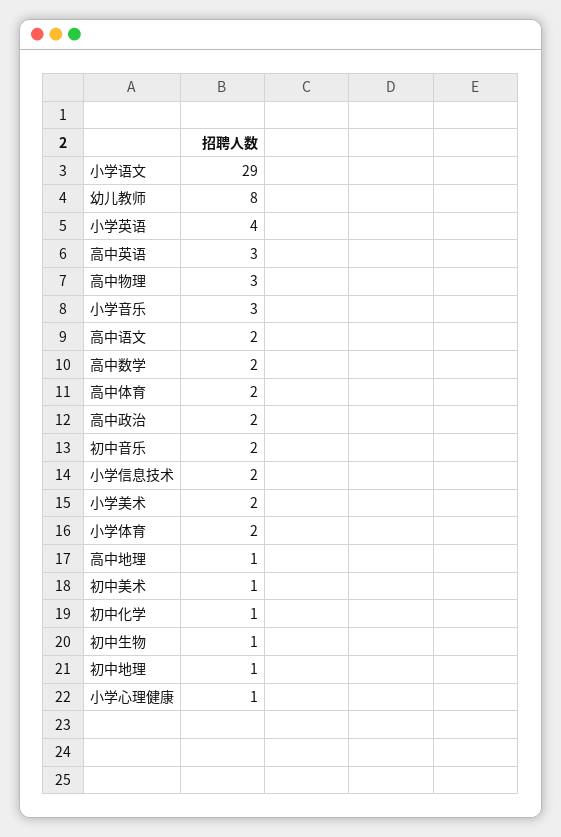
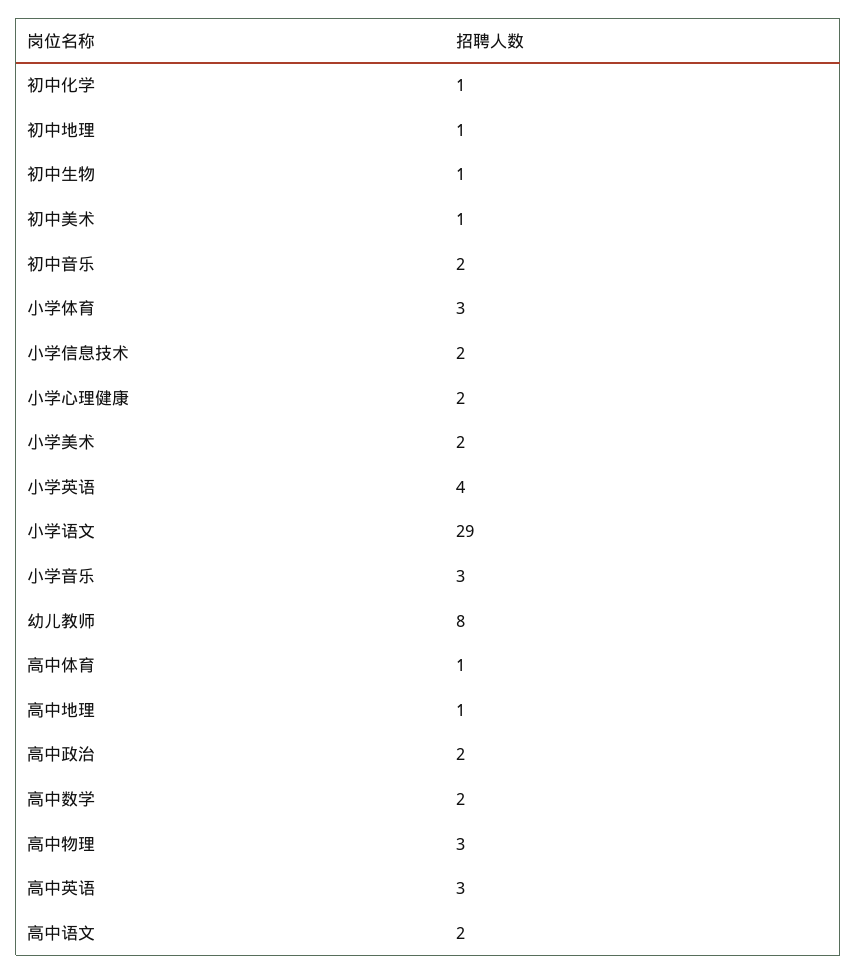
  {
    "小学语文": 29,
    "幼儿教师": 8,
    "小学英语": 4,
    "高中英语": 3,
    "高中物理": 3,
    "小学音乐": 3,
    "高中语文": 2,
    "高中数学": 2,
-   "高中体育": 2,
+   "高中体育": 1,
    "高中政治": 2,
    "初中音乐": 2,
    "小学信息技术": 2,
    "小学美术": 2,
-   "小学体育": 2,
+   "小学体育": 3,
    "高中地理": 1,
    "初中美术": 1,
    "初中化学": 1,
    "初中生物": 1,
    "初中地理": 1,
-   "小学心理健康": 1
+   "小学心理健康": 2
  }

